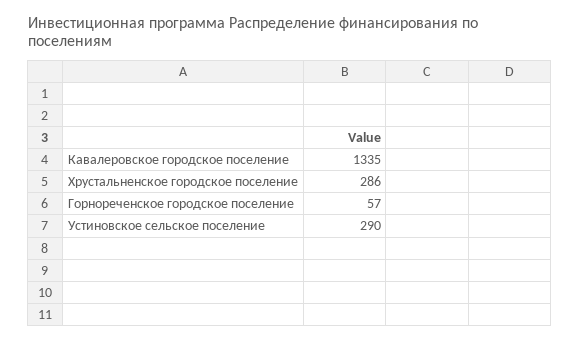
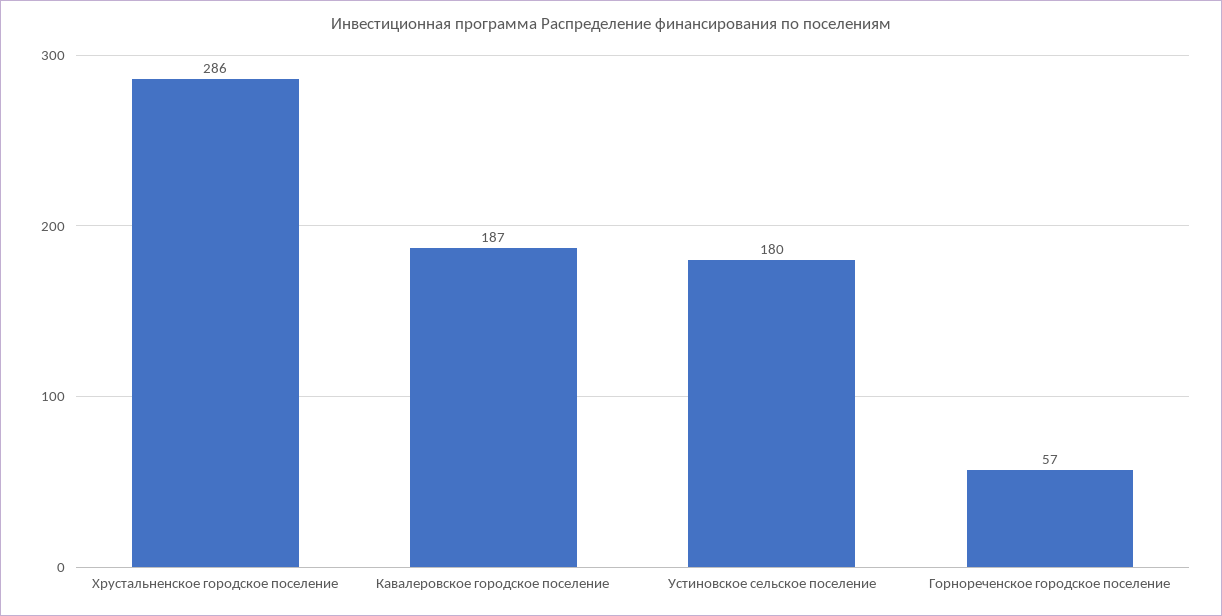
  {
-   "Кавалеровское городское поселение": 1335,
+   "Кавалеровское городское поселение": 187,
    "Хрустальненское городское поселение": 286,
    "Горнореченское городское поселение": 57,
-   "Устиновское сельское поселение": 290
+   "Устиновское сельское поселение": 180
  }

